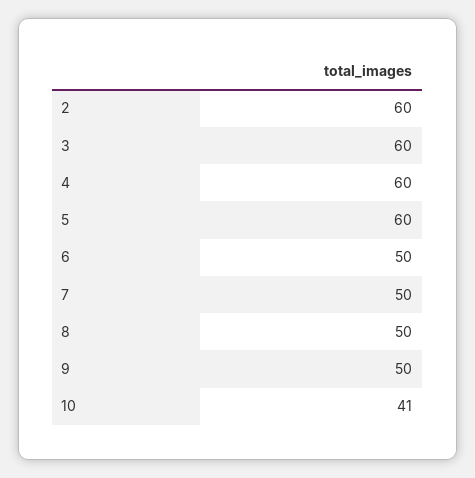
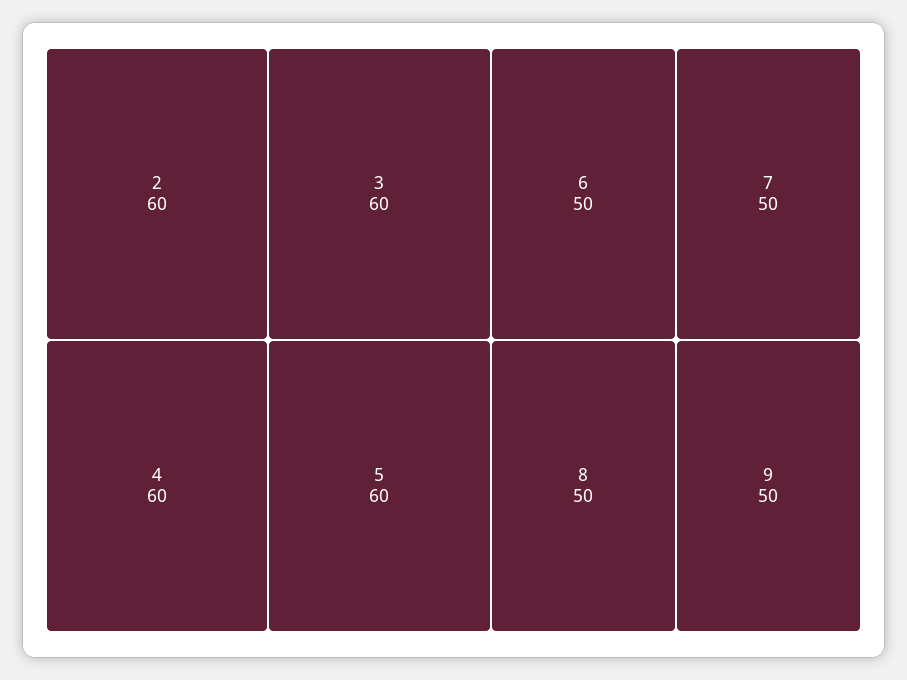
  {
    "2": 60,
    "3": 60,
    "4": 60,
    "5": 60,
    "6": 50,
    "7": 50,
    "8": 50,
-   "9": 50,
+   "9": 50
-   "10": 41
  }

